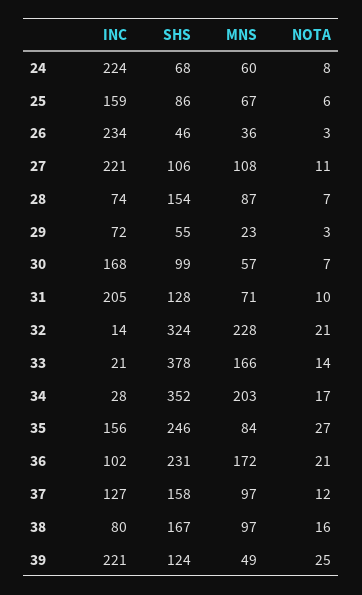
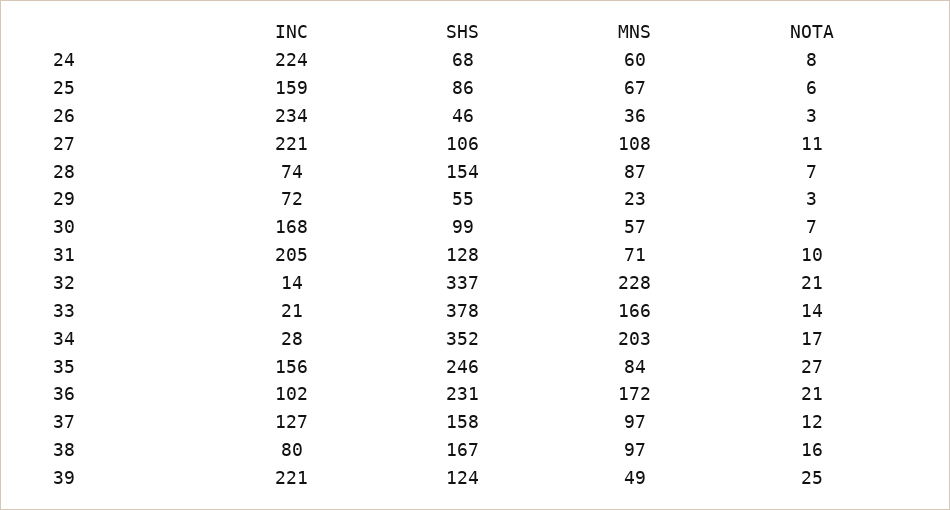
  {
    "INC": {
      "24": 224,
      "25": 159,
      "26": 234,
      "27": 221,
      "28": 74,
      "29": 72,
      "30": 168,
      "31": 205,
      "32": 14,
      "33": 21,
      "34": 28,
      "35": 156,
      "36": 102,
      "37": 127,
      "38": 80,
      "39": 221
    },
    "SHS": {
      "24": 68,
      "25": 86,
      "26": 46,
      "27": 106,
      "28": 154,
      "29": 55,
      "30": 99,
      "31": 128,
-     "32": 324,
+     "32": 337,
      "33": 378,
      "34": 352,
      "35": 246,
      "36": 231,
      "37": 158,
      "38": 167,
      "39": 124
    },
    "MNS": {
      "24": 60,
      "25": 67,
      "26": 36,
      "27": 108,
      "28": 87,
      "29": 23,
      "30": 57,
      "31": 71,
      "32": 228,
      "33": 166,
      "34": 203,
      "35": 84,
      "36": 172,
      "37": 97,
      "38": 97,
      "39": 49
    },
    "NOTA": {
      "24": 8,
      "25": 6,
      "26": 3,
      "27": 11,
      "28": 7,
      "29": 3,
      "30": 7,
      "31": 10,
      "32": 21,
      "33": 14,
      "34": 17,
      "35": 27,
      "36": 21,
      "37": 12,
      "38": 16,
      "39": 25
    }
  }

